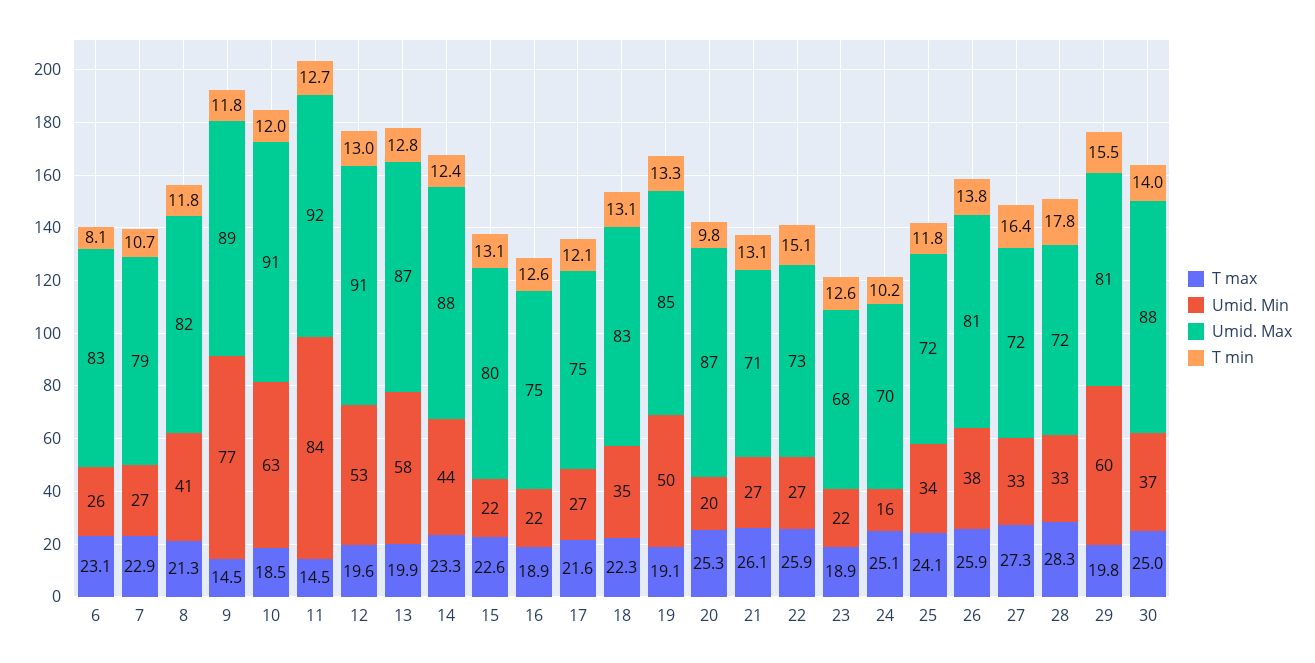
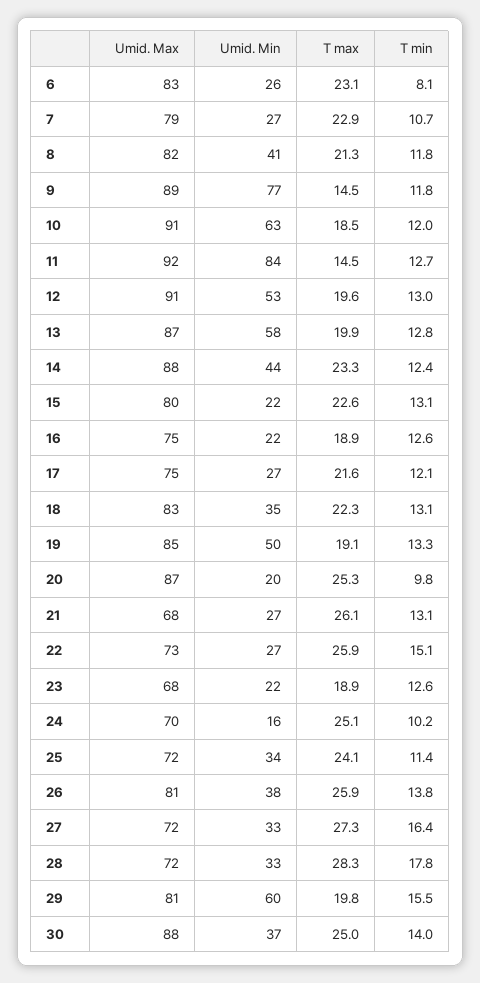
  {
    "T max": {
      "6": 23.1,
      "7": 22.9,
      "8": 21.3,
      "9": 14.5,
      "10": 18.5,
      "11": 14.5,
      "12": 19.6,
      "13": 19.9,
      "14": 23.3,
      "15": 22.6,
      "16": 18.9,
      "17": 21.6,
      "18": 22.3,
      "19": 19.1,
      "20": 25.3,
      "21": 26.1,
      "22": 25.9,
      "23": 18.9,
      "24": 25.1,
      "25": 24.1,
      "26": 25.9,
      "27": 27.3,
      "28": 28.3,
      "29": 19.8,
      "30": 25
    },
    "Umid. Min": {
      "6": 26,
      "7": 27,
      "8": 41,
      "9": 77,
      "10": 63,
      "11": 84,
      "12": 53,
      "13": 58,
      "14": 44,
      "15": 22,
      "16": 22,
      "17": 27,
      "18": 35,
      "19": 50,
      "20": 20,
      "21": 27,
      "22": 27,
      "23": 22,
      "24": 16,
      "25": 34,
      "26": 38,
      "27": 33,
      "28": 33,
      "29": 60,
      "30": 37
    },
    "Umid. Max": {
      "6": 83,
      "7": 79,
      "8": 82,
      "9": 89,
      "10": 91,
      "11": 92,
      "12": 91,
      "13": 87,
      "14": 88,
      "15": 80,
      "16": 75,
      "17": 75,
      "18": 83,
      "19": 85,
      "20": 87,
-     "21": 71,
+     "21": 68,
      "22": 73,
      "23": 68,
      "24": 70,
      "25": 72,
      "26": 81,
      "27": 72,
      "28": 72,
      "29": 81,
      "30": 88
    },
    "T min": {
      "6": 8.1,
      "7": 10.7,
      "8": 11.8,
      "9": 11.8,
      "10": 12,
      "11": 12.7,
      "12": 13,
      "13": 12.8,
      "14": 12.4,
      "15": 13.1,
      "16": 12.6,
      "17": 12.1,
      "18": 13.1,
      "19": 13.3,
      "20": 9.8,
      "21": 13.1,
      "22": 15.1,
      "23": 12.6,
      "24": 10.2,
-     "25": 11.8,
+     "25": 11.4,
      "26": 13.8,
      "27": 16.4,
      "28": 17.8,
      "29": 15.5,
      "30": 14
    }
  }

